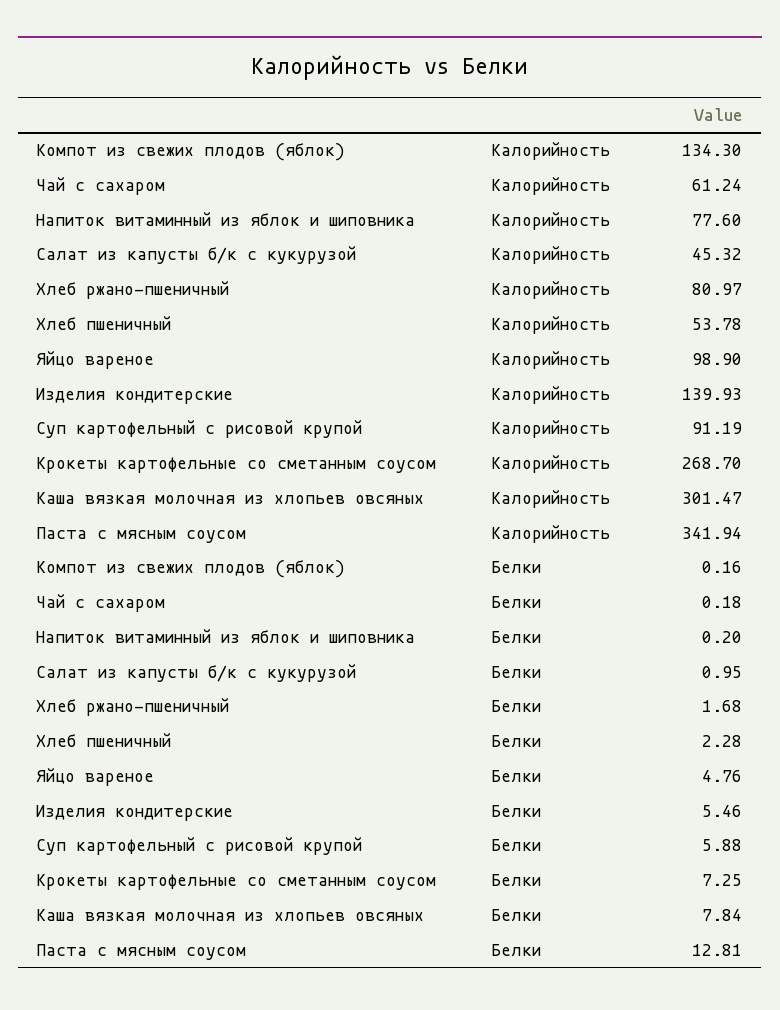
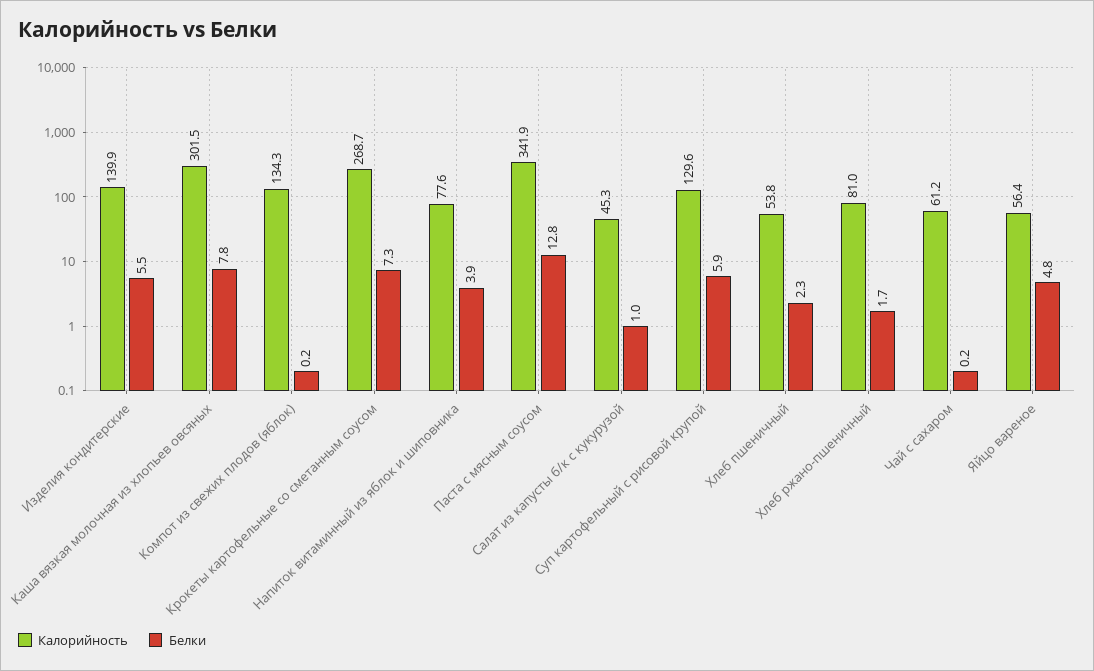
  {
    "Калорийность": {
      "Компот из свежих плодов (яблок)": 134.3,
      "Чай с сахаром": 61.24,
      "Напиток витаминный из яблок и шиповника": 77.6,
      "Салат из капусты б/к с кукурузой": 45.32,
      "Хлеб ржано-пшеничный": 80.97,
      "Хлеб пшеничный": 53.78,
-     "Яйцо вареное": 98.9,
+     "Яйцо вареное": 56.4,
      "Изделия кондитерские": 139.93,
-     "Суп картофельный с рисовой крупой": 91.19,
+     "Суп картофельный с рисовой крупой": 129.6,
      "Крокеты картофельные со сметанным соусом": 268.7,
      "Каша вязкая молочная из хлопьев овсяных": 301.47,
      "Паста с мясным соусом": 341.94
    },
    "Белки": {
      "Компот из свежих плодов (яблок)": 0.16,
      "Чай с сахаром": 0.18,
-     "Напиток витаминный из яблок и шиповника": 0.2,
+     "Напиток витаминный из яблок и шиповника": 3.9,
      "Салат из капусты б/к с кукурузой": 0.95,
      "Хлеб ржано-пшеничный": 1.68,
      "Хлеб пшеничный": 2.28,
      "Яйцо вареное": 4.76,
      "Изделия кондитерские": 5.46,
      "Суп картофельный с рисовой крупой": 5.88,
      "Крокеты картофельные со сметанным соусом": 7.25,
      "Каша вязкая молочная из хлопьев овсяных": 7.84,
      "Паста с мясным соусом": 12.81
    }
  }

